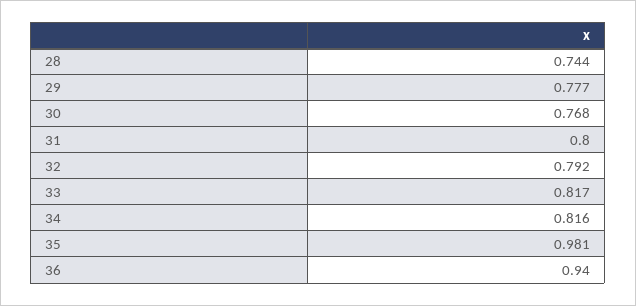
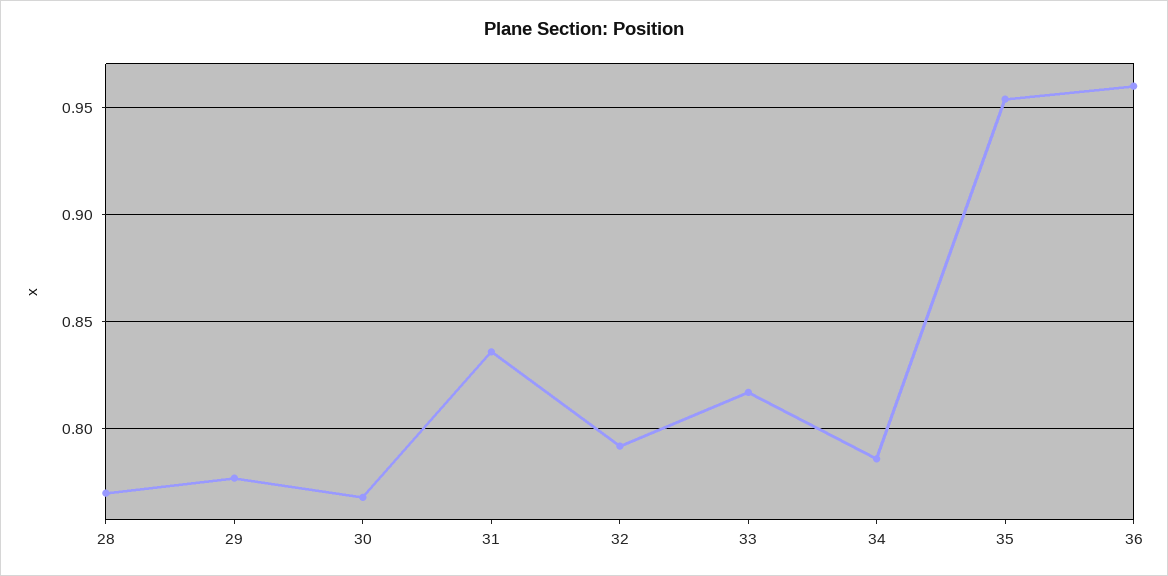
  {
-   "28": 0.744,
+   "28": 0.77,
    "29": 0.777,
    "30": 0.768,
-   "31": 0.8,
+   "31": 0.835,
    "32": 0.792,
    "33": 0.817,
-   "34": 0.816,
+   "34": 0.785,
-   "35": 0.981,
+   "35": 0.955,
-   "36": 0.94
+   "36": 0.96
  }

